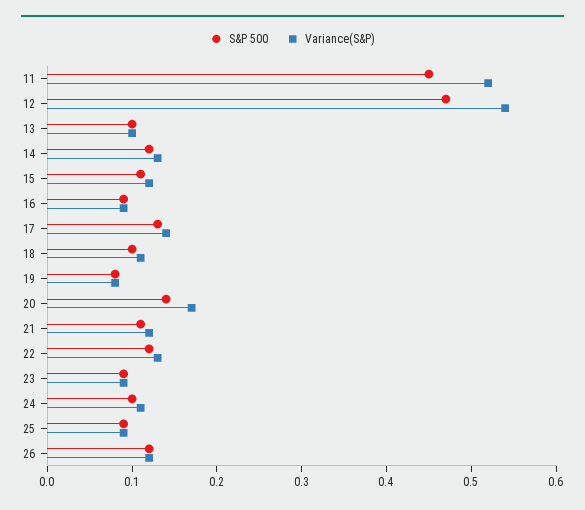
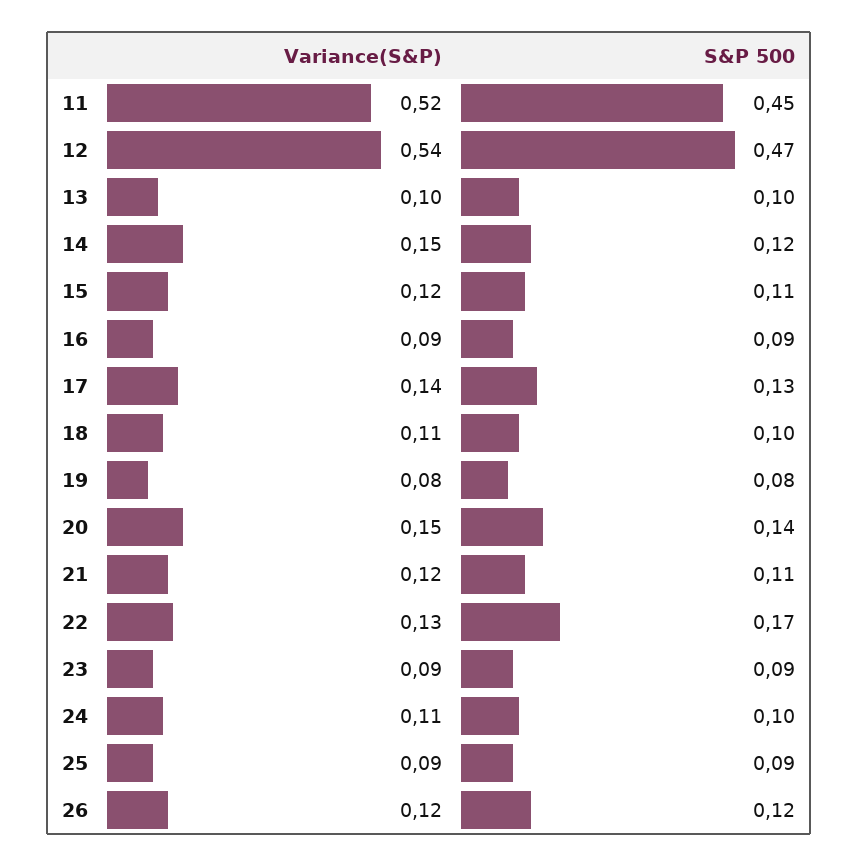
  {
    "S&P 500": {
      "11": 0.45,
      "12": 0.47,
      "13": 0.1,
      "14": 0.12,
      "15": 0.11,
      "16": 0.09,
      "17": 0.13,
      "18": 0.1,
      "19": 0.08,
      "20": 0.14,
      "21": 0.11,
-     "22": 0.12,
+     "22": 0.17,
      "23": 0.09,
      "24": 0.1,
      "25": 0.09,
      "26": 0.12
    },
    "Variance(S&P)": {
      "11": 0.52,
      "12": 0.54,
      "13": 0.1,
-     "14": 0.13,
+     "14": 0.15,
      "15": 0.12,
      "16": 0.09,
      "17": 0.14,
      "18": 0.11,
      "19": 0.08,
-     "20": 0.17,
+     "20": 0.15,
      "21": 0.12,
      "22": 0.13,
      "23": 0.09,
      "24": 0.11,
      "25": 0.09,
      "26": 0.12
    }
  }

